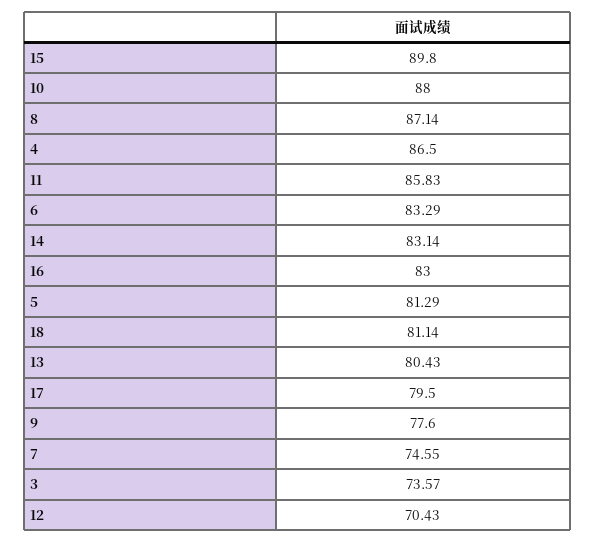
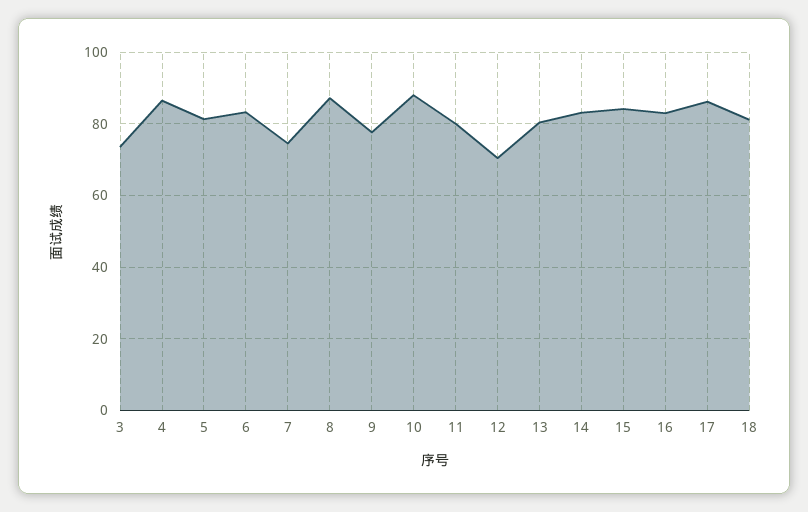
  {
-   "15": 89.8,
+   "15": 84,
    "10": 88,
    "8": 87.14,
    "4": 86.5,
-   "11": 85.83,
+   "11": 80,
    "6": 83.29,
    "14": 83.14,
    "16": 83,
    "5": 81.29,
    "18": 81.14,
    "13": 80.43,
-   "17": 79.5,
+   "17": 86,
    "9": 77.6,
    "7": 74.55,
    "3": 73.57,
    "12": 70.43
  }

